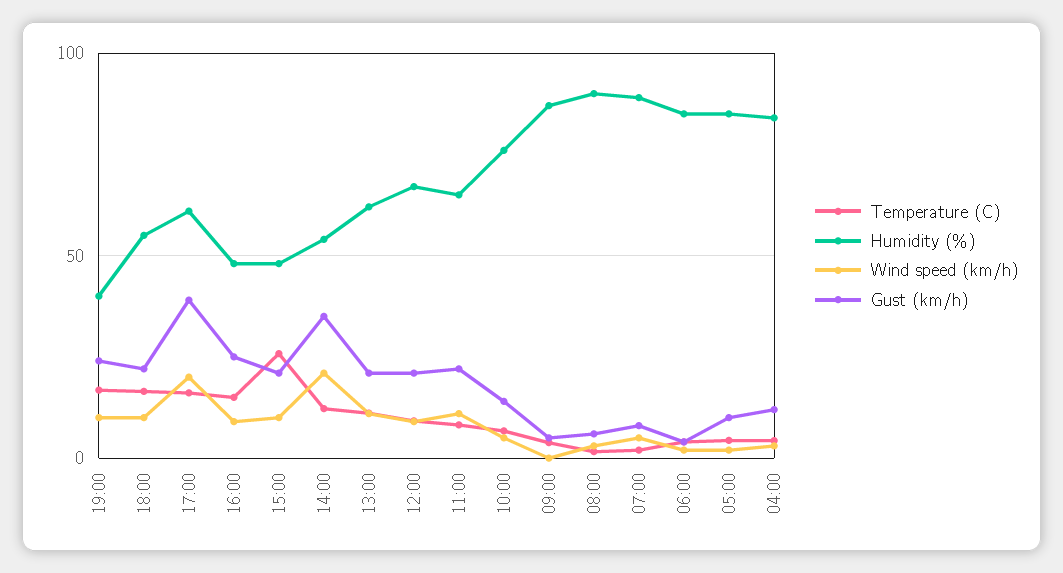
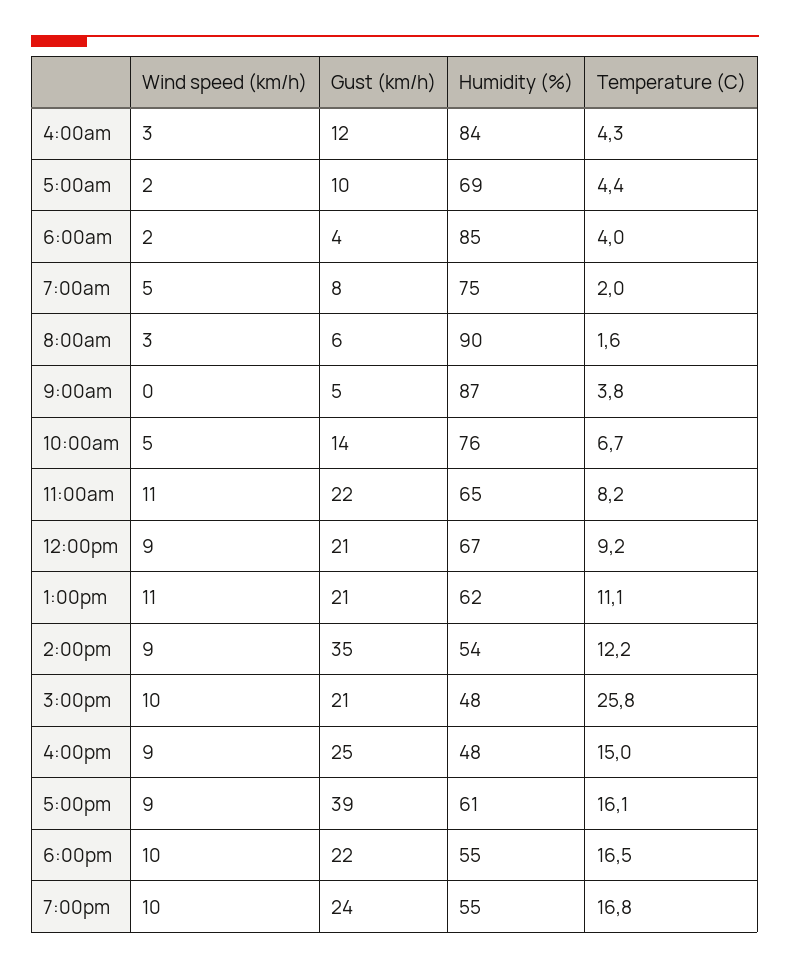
  {
    "Temperature (C)": {
      "19:00": 16.8,
      "18:00": 16.5,
      "17:00": 16.1,
      "16:00": 15,
      "15:00": 25.8,
      "14:00": 12.2,
      "13:00": 11.1,
      "12:00": 9.2,
      "11:00": 8.2,
      "10:00": 6.7,
      "09:00": 3.8,
      "08:00": 1.6,
      "07:00": 2,
      "06:00": 4,
      "05:00": 4.4,
      "04:00": 4.3
    },
    "Humidity (%)": {
-     "19:00": 40,
+     "19:00": 55,
      "18:00": 55,
      "17:00": 61,
      "16:00": 48,
      "15:00": 48,
      "14:00": 54,
      "13:00": 62,
      "12:00": 67,
      "11:00": 65,
      "10:00": 76,
      "09:00": 87,
      "08:00": 90,
-     "07:00": 90,
+     "07:00": 75,
      "06:00": 85,
-     "05:00": 85,
+     "05:00": 69,
      "04:00": 84
    },
    "Wind speed (km/h)": {
      "19:00": 10,
      "18:00": 10,
-     "17:00": 20,
+     "17:00": 9,
      "16:00": 9,
      "15:00": 10,
-     "14:00": 20,
+     "14:00": 9,
      "13:00": 11,
      "12:00": 9,
      "11:00": 11,
      "10:00": 5,
      "09:00": 0,
      "08:00": 3,
      "07:00": 5,
      "06:00": 2,
      "05:00": 2,
      "04:00": 3
    },
    "Gust (km/h)": {
      "19:00": 24,
      "18:00": 22,
      "17:00": 39,
      "16:00": 25,
      "15:00": 21,
      "14:00": 35,
      "13:00": 21,
      "12:00": 21,
      "11:00": 22,
      "10:00": 14,
      "09:00": 5,
      "08:00": 6,
      "07:00": 8,
      "06:00": 4,
      "05:00": 10,
      "04:00": 12
    }
  }

